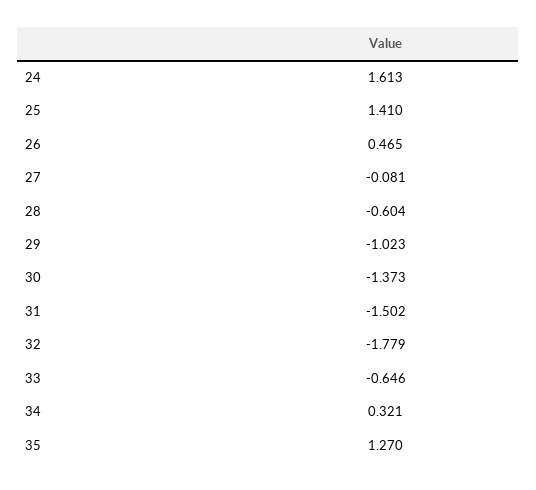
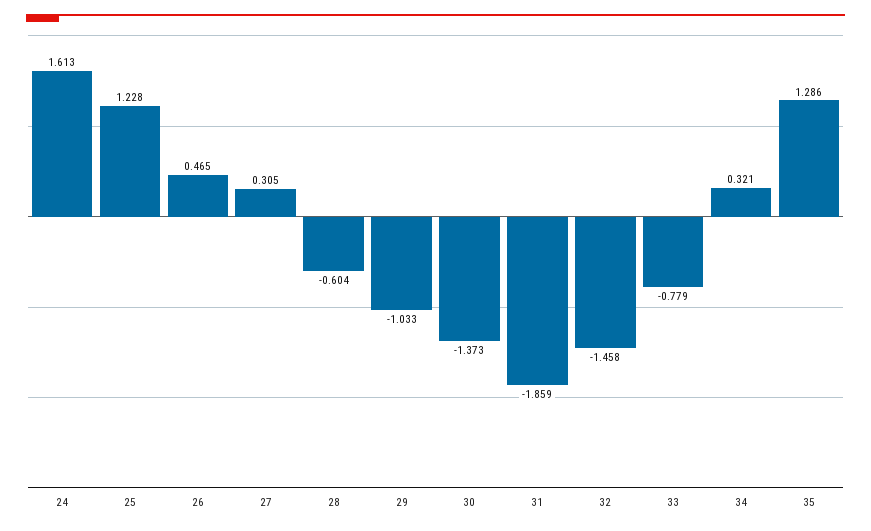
  {
    "24": 1.613,
-   "25": 1.41,
+   "25": 1.228,
    "26": 0.465,
-   "27": -0.081,
+   "27": 0.305,
    "28": -0.604,
-   "29": -1.023,
+   "29": -1.033,
    "30": -1.373,
-   "31": -1.502,
+   "31": -1.859,
-   "32": -1.779,
+   "32": -1.458,
-   "33": -0.646,
+   "33": -0.779,
    "34": 0.321,
-   "35": 1.27
+   "35": 1.286
  }

